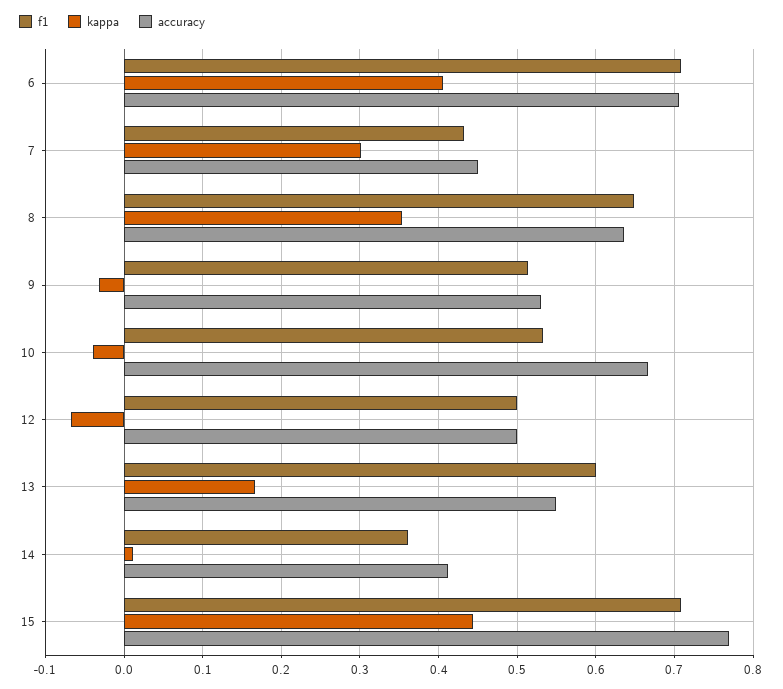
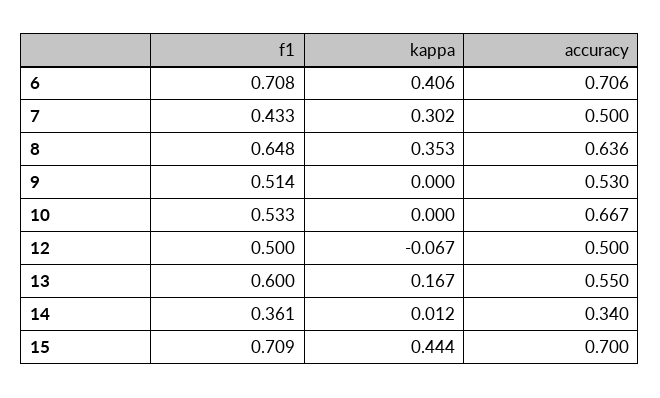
  {
    "f1": {
      "6": 0.708,
      "7": 0.433,
      "8": 0.648,
      "9": 0.514,
      "10": 0.533,
      "12": 0.5,
      "13": 0.6,
      "14": 0.361,
      "15": 0.709
    },
    "kappa": {
      "6": 0.406,
      "7": 0.302,
      "8": 0.353,
-     "9": -0.03,
+     "9": 0,
-     "10": -0.04,
+     "10": 0,
      "12": -0.067,
      "13": 0.167,
      "14": 0.012,
      "15": 0.444
    },
    "accuracy": {
      "6": 0.706,
-     "7": 0.45,
+     "7": 0.5,
      "8": 0.636,
      "9": 0.53,
      "10": 0.667,
      "12": 0.5,
      "13": 0.55,
-     "14": 0.41,
+     "14": 0.34,
-     "15": 0.77
+     "15": 0.7
    }
  }

